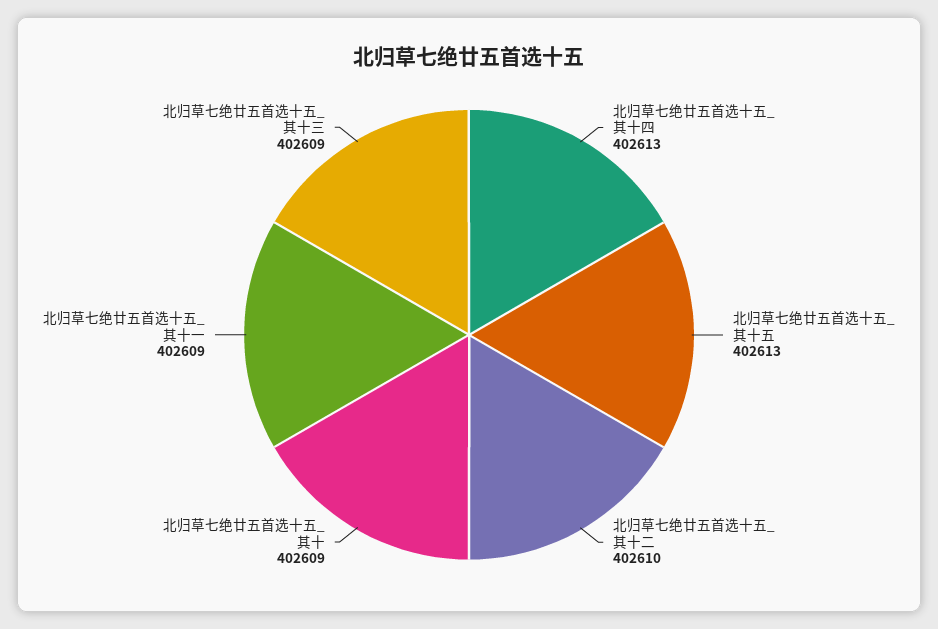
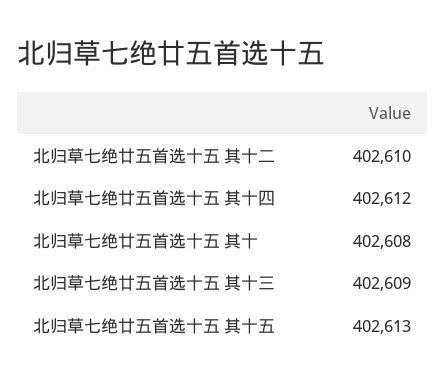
  {
-   "北归草七绝廿五首选十五_其十四": 402613,
+   "北归草七绝廿五首选十五_其十四": 402612,
    "北归草七绝廿五首选十五_其十五": 402613,
    "北归草七绝廿五首选十五_其十二": 402610,
-   "北归草七绝廿五首选十五_其十": 402609,
+   "北归草七绝廿五首选十五_其十": 402608,
-   "北归草七绝廿五首选十五_其十一": 402609,
    "北归草七绝廿五首选十五_其十三": 402609
  }

